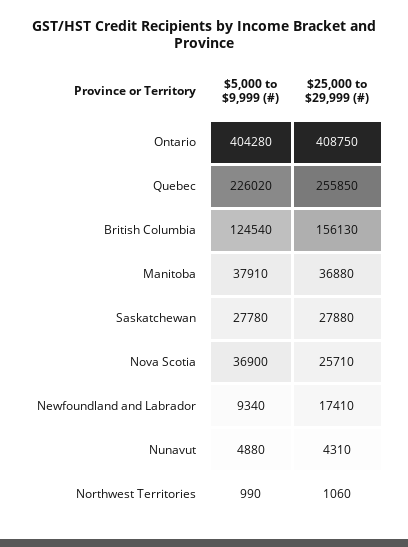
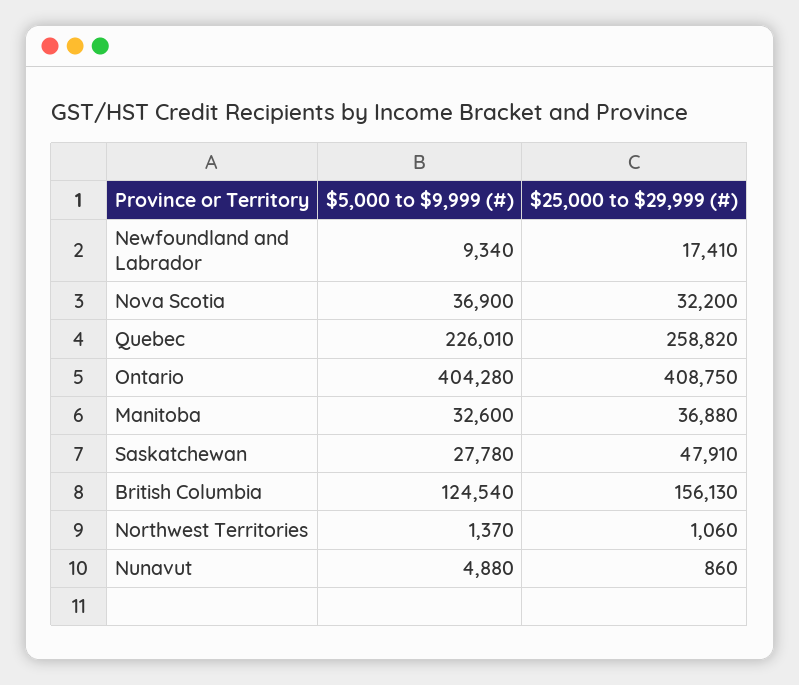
  {
    "$5,000 to $9,999 (#)": {
      "Ontario": 404280,
-     "Quebec": 226020,
+     "Quebec": 226010,
      "British Columbia": 124540,
-     "Manitoba": 37910,
+     "Manitoba": 32600,
      "Saskatchewan": 27780,
      "Nova Scotia": 36900,
      "Newfoundland and Labrador": 9340,
      "Nunavut": 4880,
-     "Northwest Territories": 990
+     "Northwest Territories": 1370
    },
    "$25,000 to $29,999 (#)": {
      "Ontario": 408750,
-     "Quebec": 255850,
+     "Quebec": 258820,
      "British Columbia": 156130,
      "Manitoba": 36880,
-     "Saskatchewan": 27880,
+     "Saskatchewan": 47910,
-     "Nova Scotia": 25710,
+     "Nova Scotia": 32200,
      "Newfoundland and Labrador": 17410,
-     "Nunavut": 4310,
+     "Nunavut": 860,
      "Northwest Territories": 1060
    }
  }

